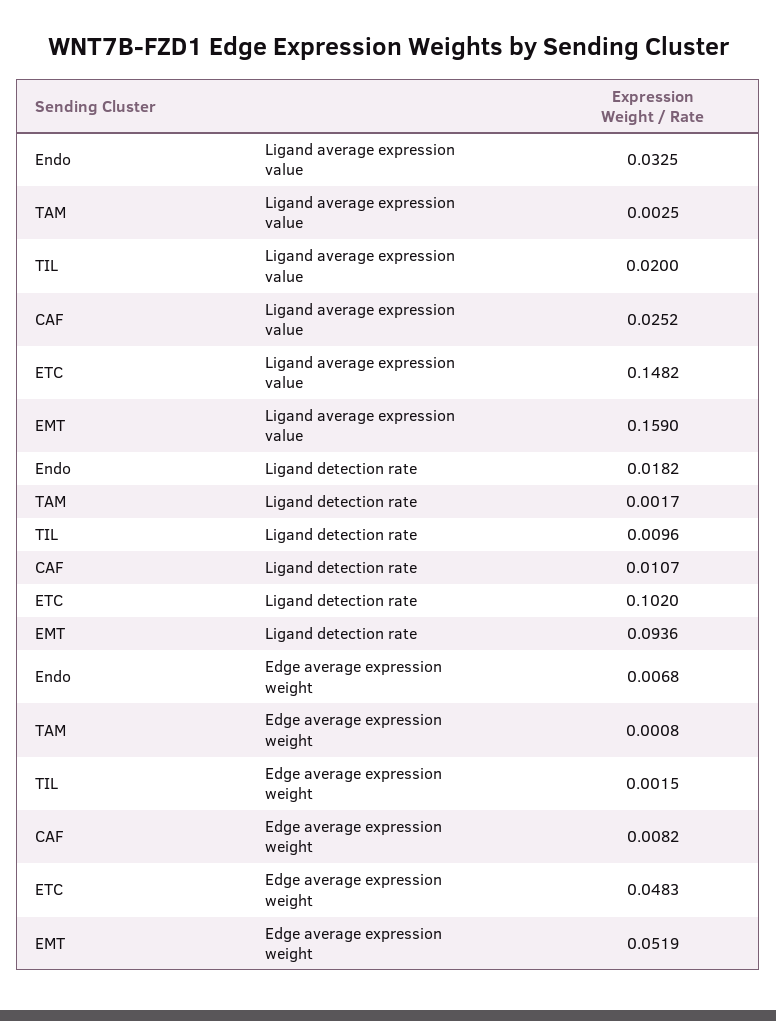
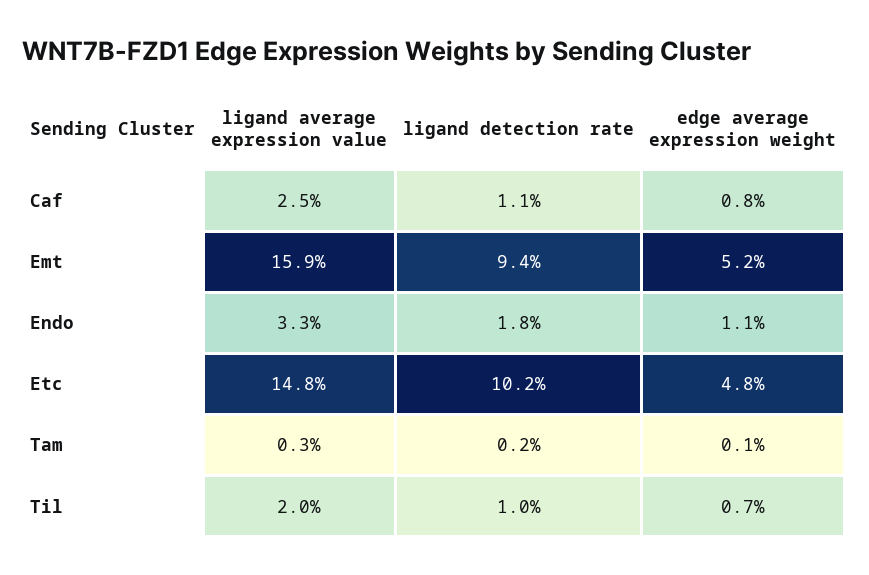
  {
    "Endo": {
      "Ligand average expression value": 0.0325,
      "Ligand detection rate": 0.0182,
-     "Edge average expression weight": 0.0068
+     "Edge average expression weight": 0.011
    },
    "TAM": {
      "Ligand average expression value": 0.0025,
      "Ligand detection rate": 0.0017,
      "Edge average expression weight": 0.0008
    },
    "TIL": {
      "Ligand average expression value": 0.02,
      "Ligand detection rate": 0.0096,
-     "Edge average expression weight": 0.0015
+     "Edge average expression weight": 0.007
    },
    "CAF": {
      "Ligand average expression value": 0.0252,
      "Ligand detection rate": 0.0107,
      "Edge average expression weight": 0.0082
    },
    "ETC": {
      "Ligand average expression value": 0.1482,
      "Ligand detection rate": 0.102,
      "Edge average expression weight": 0.0483
    },
    "EMT": {
      "Ligand average expression value": 0.159,
      "Ligand detection rate": 0.0936,
      "Edge average expression weight": 0.0519
    }
  }

